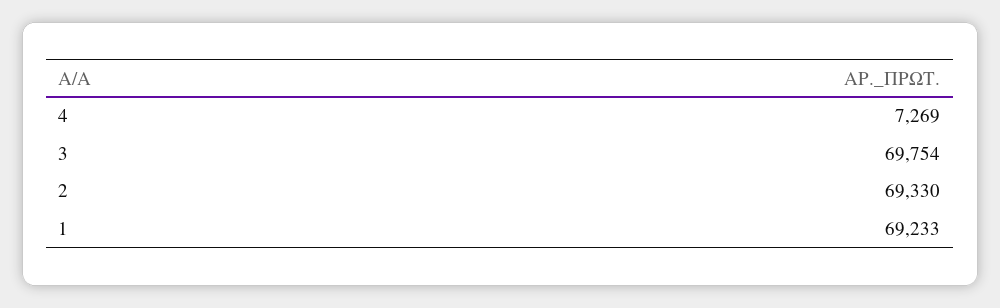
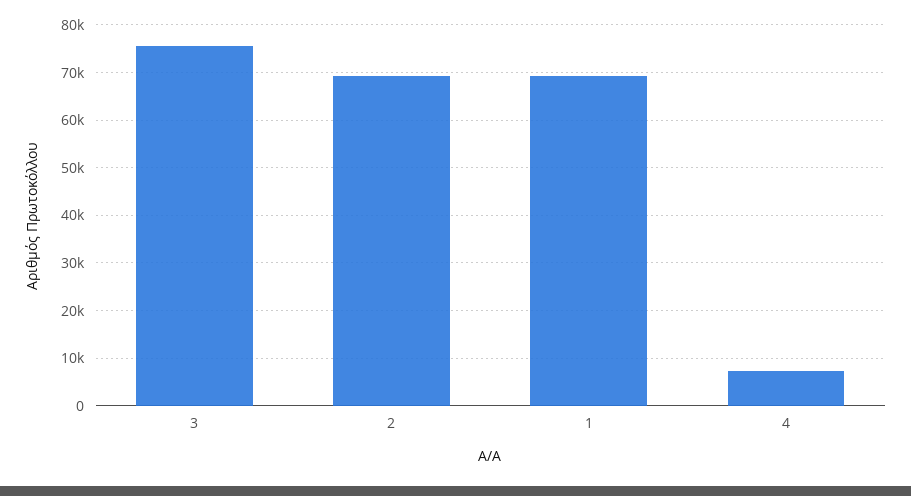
  {
    "4": 7269,
-   "3": 69754,
+   "3": 76000,
    "2": 69330,
    "1": 69233
  }

